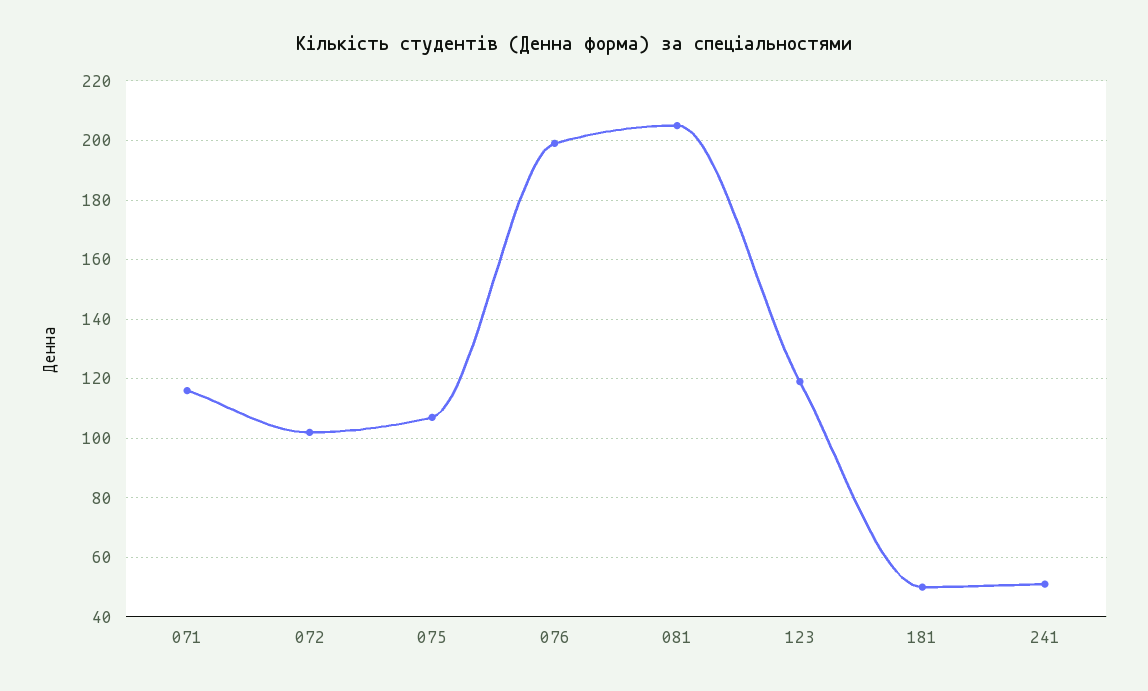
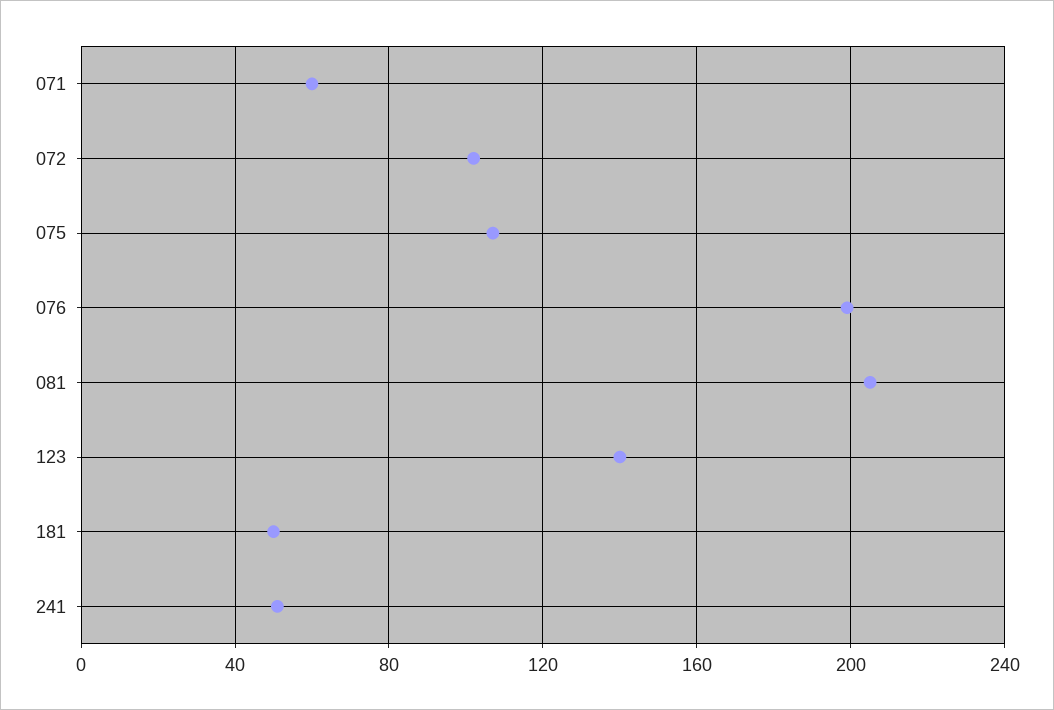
  {
-   "071": 115,
+   "071": 60,
    "072": 100,
    "075": 105,
    "076": 200,
    "081": 205,
-   "123": 120,
+   "123": 140,
    "181": 50,
    "241": 50
  }

